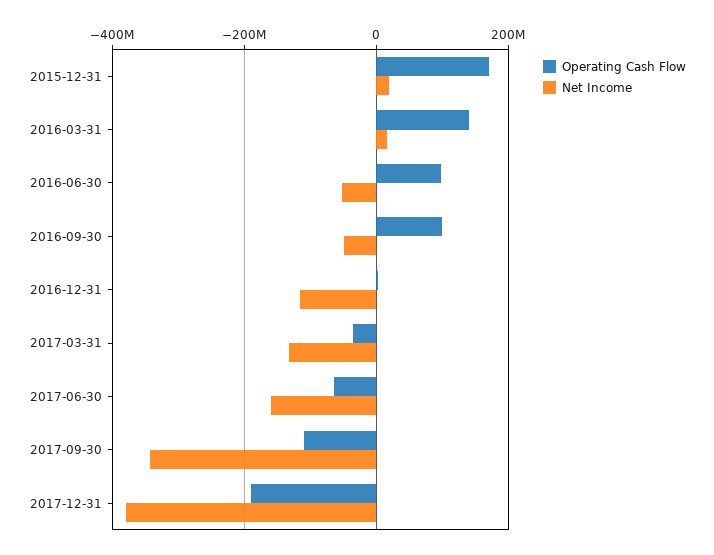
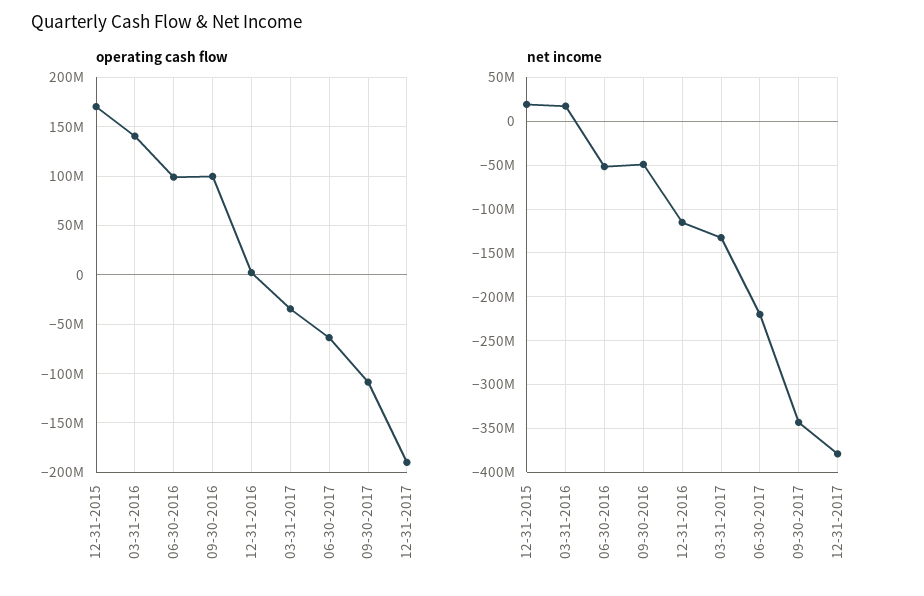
  {
    "Operating Cash Flow": {
      "2015-12-31": 170000000,
      "2016-03-31": 140000000,
      "2016-06-30": 100000000,
      "2016-09-30": 100000000,
      "2016-12-31": 0,
      "2017-03-31": -30000000,
      "2017-06-30": -60000000,
      "2017-09-30": -110000000,
      "2017-12-31": -190000000
    },
    "Net Income": {
      "2015-12-31": 20000000,
      "2016-03-31": 20000000,
      "2016-06-30": -50000000,
      "2016-09-30": -50000000,
      "2016-12-31": -120000000,
      "2017-03-31": -130000000,
-     "2017-06-30": -160000000,
+     "2017-06-30": -220000000,
      "2017-09-30": -340000000,
      "2017-12-31": -380000000
    }
  }

